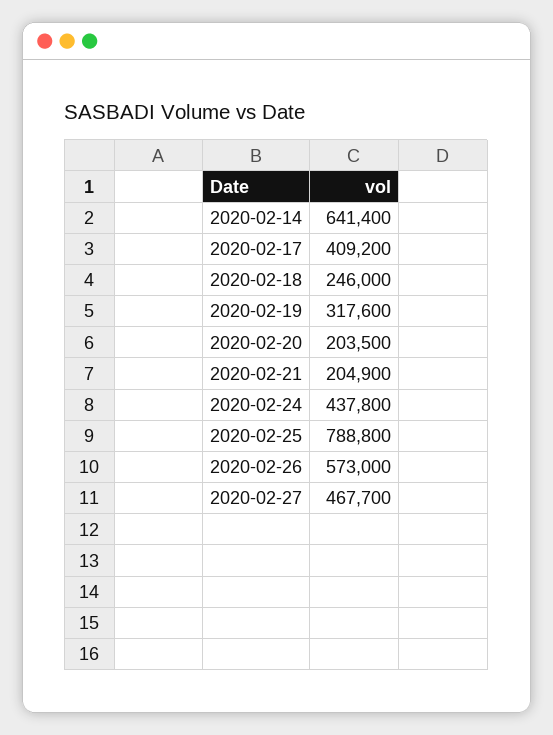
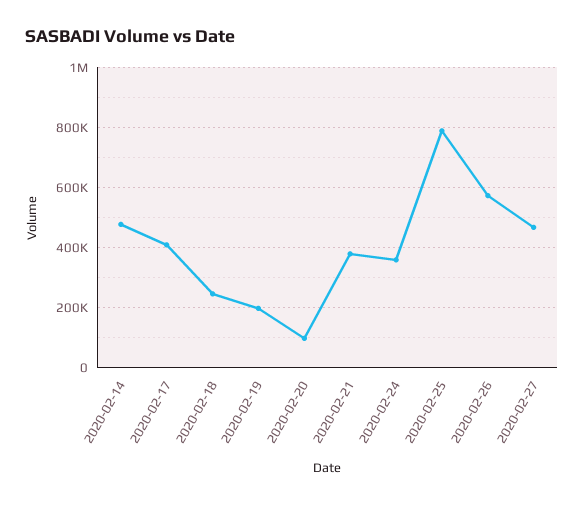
  {
-   "2020-02-14": 641400,
+   "2020-02-14": 480000,
    "2020-02-17": 409200,
    "2020-02-18": 246000,
-   "2020-02-19": 317600,
+   "2020-02-19": 200000,
-   "2020-02-20": 203500,
+   "2020-02-20": 100000,
-   "2020-02-21": 204900,
+   "2020-02-21": 380000,
-   "2020-02-24": 437800,
+   "2020-02-24": 360000,
    "2020-02-25": 788800,
    "2020-02-26": 573000,
    "2020-02-27": 467700
  }

